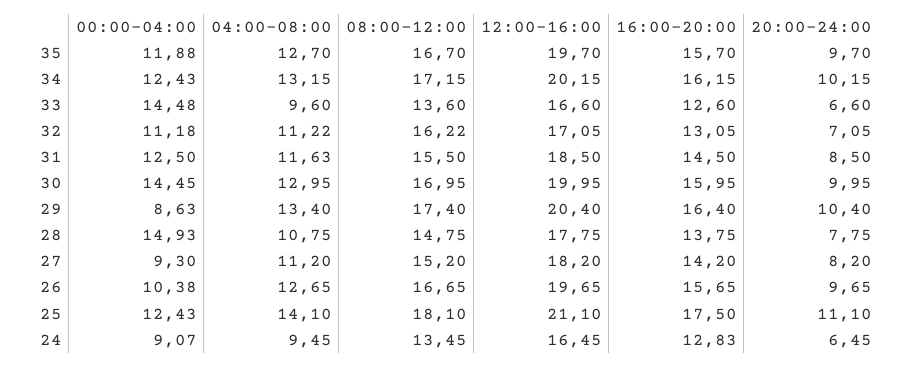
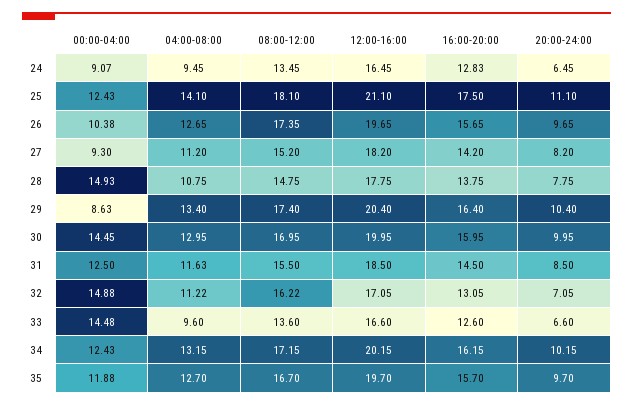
  {
    "00:00-04:00": {
      "35": 11.88,
      "34": 12.43,
      "33": 14.48,
-     "32": 11.18,
+     "32": 14.88,
      "31": 12.5,
      "30": 14.45,
      "29": 8.63,
      "28": 14.93,
      "27": 9.3,
      "26": 10.38,
      "25": 12.43,
      "24": 9.07
    },
    "04:00-08:00": {
      "35": 12.7,
      "34": 13.15,
      "33": 9.6,
      "32": 11.22,
      "31": 11.63,
      "30": 12.95,
      "29": 13.4,
      "28": 10.75,
      "27": 11.2,
      "26": 12.65,
      "25": 14.1,
      "24": 9.45
    },
    "08:00-12:00": {
      "35": 16.7,
      "34": 17.15,
      "33": 13.6,
      "32": 16.22,
      "31": 15.5,
      "30": 16.95,
      "29": 17.4,
      "28": 14.75,
      "27": 15.2,
-     "26": 16.65,
+     "26": 17.35,
      "25": 18.1,
      "24": 13.45
    },
    "12:00-16:00": {
      "35": 19.7,
      "34": 20.15,
      "33": 16.6,
      "32": 17.05,
      "31": 18.5,
      "30": 19.95,
      "29": 20.4,
      "28": 17.75,
      "27": 18.2,
      "26": 19.65,
      "25": 21.1,
      "24": 16.45
    },
    "16:00-20:00": {
      "35": 15.7,
      "34": 16.15,
      "33": 12.6,
      "32": 13.05,
      "31": 14.5,
      "30": 15.95,
      "29": 16.4,
      "28": 13.75,
      "27": 14.2,
      "26": 15.65,
      "25": 17.5,
      "24": 12.83
    },
    "20:00-24:00": {
      "35": 9.7,
      "34": 10.15,
      "33": 6.6,
      "32": 7.05,
      "31": 8.5,
      "30": 9.95,
      "29": 10.4,
      "28": 7.75,
      "27": 8.2,
      "26": 9.65,
      "25": 11.1,
      "24": 6.45
    }
  }

